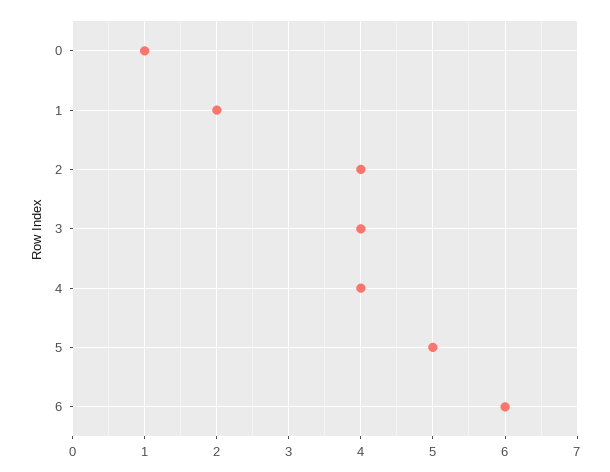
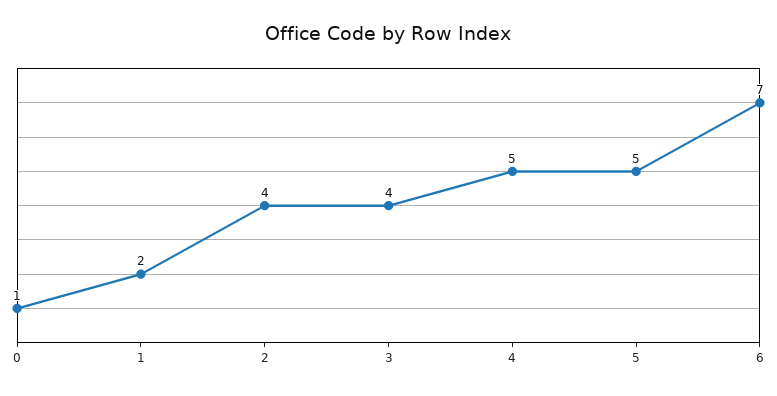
  {
    "0": 1,
    "1": 2,
    "2": 4,
    "3": 4,
-   "4": 4,
+   "4": 5,
    "5": 5,
-   "6": 6
+   "6": 7
  }

